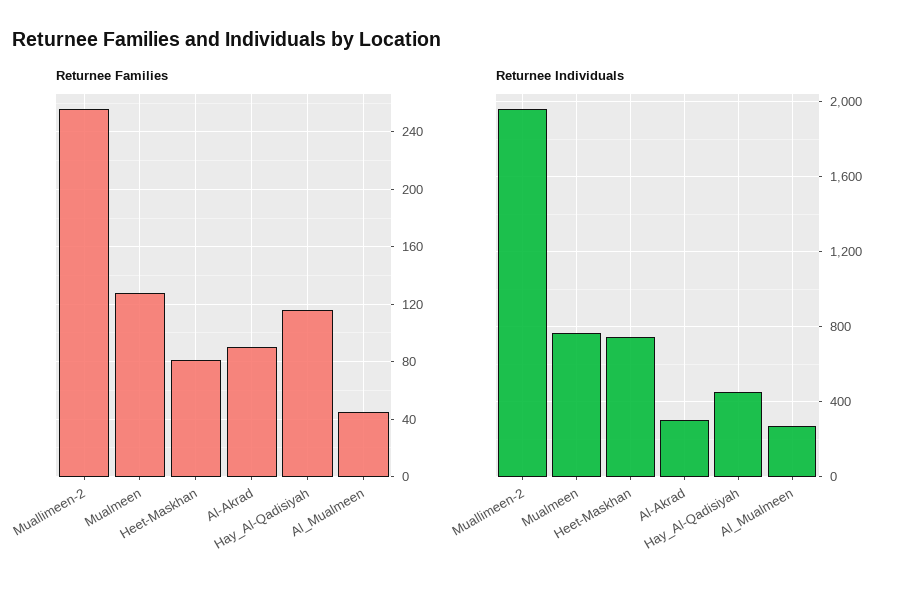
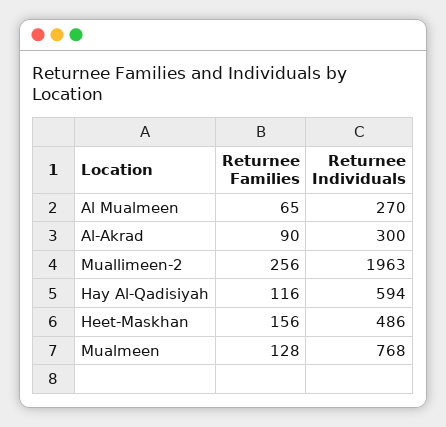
  {
    "Returnee Families": {
      "Muallimeen-2": 256,
      "Mualmeen": 128,
-     "Heet-Maskhan": 80,
+     "Heet-Maskhan": 156,
      "Al-Akrad": 90,
      "Hay_Al-Qadisiyah": 116,
-     "Al_Mualmeen": 45
+     "Al_Mualmeen": 65
    },
    "Returnee Individuals": {
      "Muallimeen-2": 1963,
      "Mualmeen": 768,
-     "Heet-Maskhan": 750,
+     "Heet-Maskhan": 486,
      "Al-Akrad": 300,
-     "Hay_Al-Qadisiyah": 450,
+     "Hay_Al-Qadisiyah": 594,
      "Al_Mualmeen": 270
    }
  }

